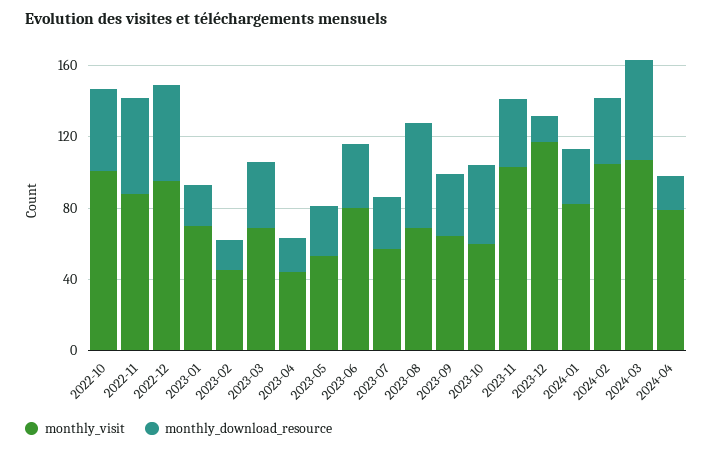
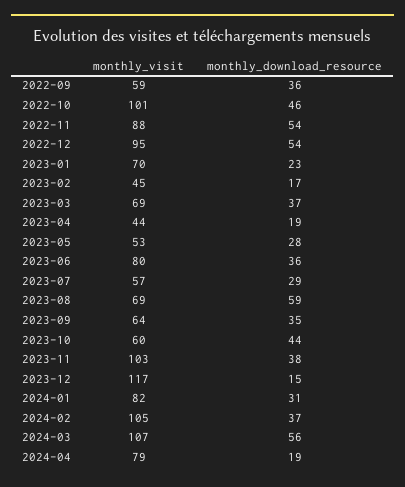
  {
    "monthly_visit": {
      "2022-10": 101,
      "2022-11": 88,
      "2022-12": 95,
      "2023-01": 70,
      "2023-02": 45,
      "2023-03": 69,
      "2023-04": 44,
      "2023-05": 53,
      "2023-06": 80,
      "2023-07": 57,
      "2023-08": 69,
      "2023-09": 64,
      "2023-10": 60,
      "2023-11": 103,
      "2023-12": 117,
      "2024-01": 82,
      "2024-02": 105,
      "2024-03": 107,
-     "2024-04": 79
+     "2024-04": 79,
+     "2022-09": 59
    },
    "monthly_download_resource": {
      "2022-10": 46,
      "2022-11": 54,
      "2022-12": 54,
      "2023-01": 23,
      "2023-02": 17,
      "2023-03": 37,
      "2023-04": 19,
      "2023-05": 28,
      "2023-06": 36,
      "2023-07": 29,
      "2023-08": 59,
      "2023-09": 35,
      "2023-10": 44,
      "2023-11": 38,
      "2023-12": 15,
      "2024-01": 31,
      "2024-02": 37,
      "2024-03": 56,
-     "2024-04": 19
+     "2024-04": 19,
+     "2022-09": 36
    }
  }

